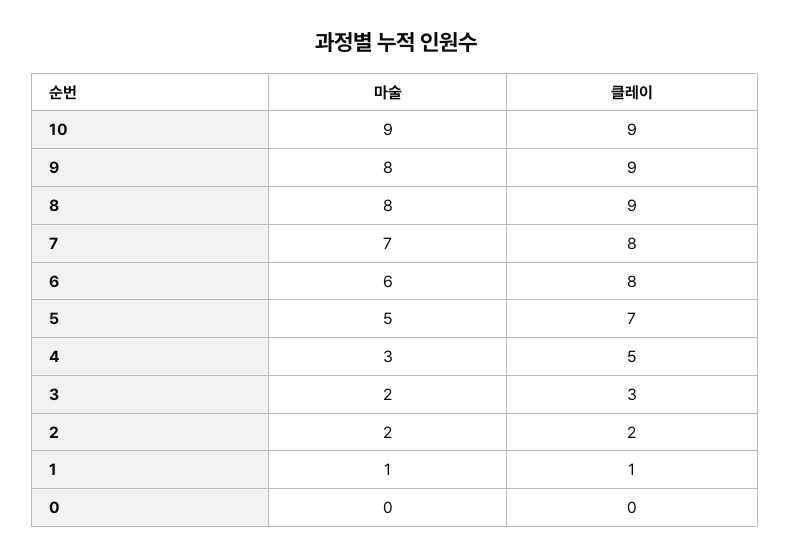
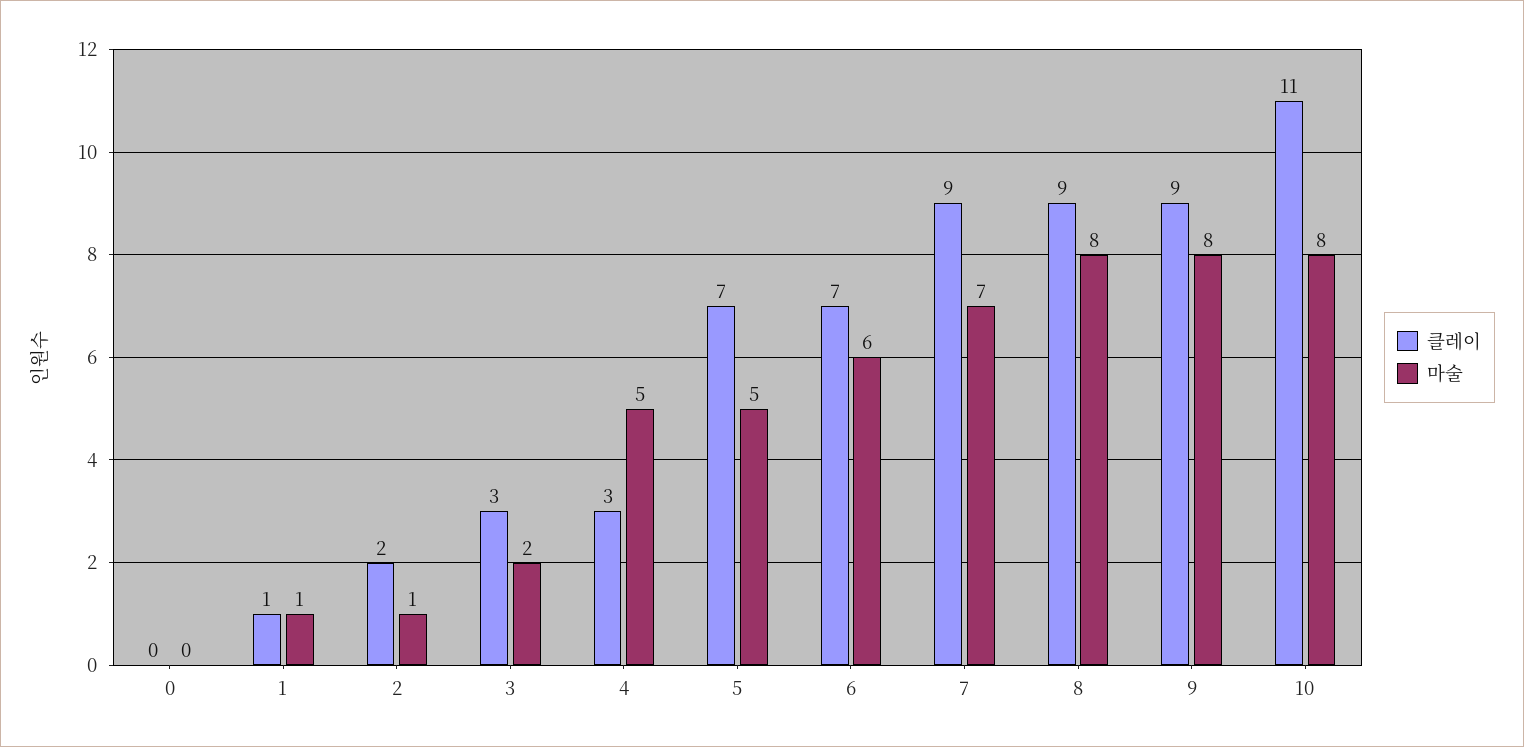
  {
    "마술": {
-     "10": 9,
+     "10": 8,
      "9": 8,
      "8": 8,
      "7": 7,
      "6": 6,
      "5": 5,
-     "4": 3,
+     "4": 5,
      "3": 2,
-     "2": 2,
+     "2": 1,
      "1": 1,
      "0": 0
    },
    "클레이": {
-     "10": 9,
+     "10": 11,
      "9": 9,
      "8": 9,
-     "7": 8,
+     "7": 9,
-     "6": 8,
+     "6": 7,
      "5": 7,
-     "4": 5,
+     "4": 3,
      "3": 3,
      "2": 2,
      "1": 1,
      "0": 0
    }
  }

